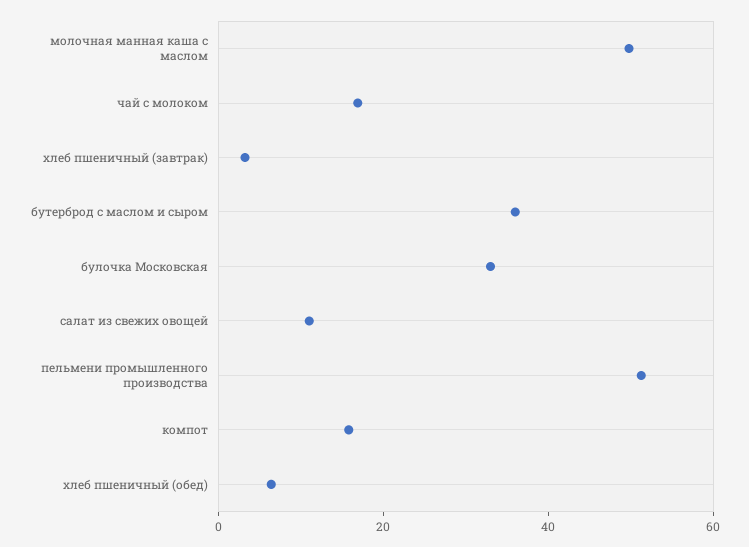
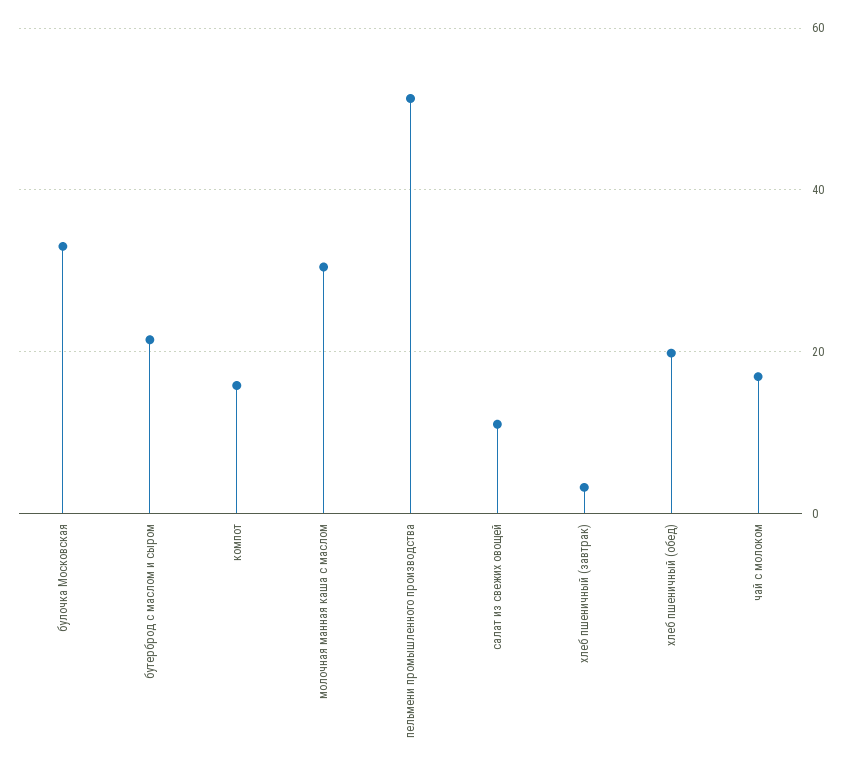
  {
-   "молочная манная каша с маслом": 50,
+   "молочная манная каша с маслом": 30,
    "чай с молоком": 16,
    "хлеб пшеничный (завтрак)": 4,
-   "бутерброд с маслом и сыром": 35,
+   "бутерброд с маслом и сыром": 22,
    "булочка Московская": 34,
    "салат из свежих овощей": 12,
    "пельмени промышленного производства": 52,
    "компот": 16,
-   "хлеб пшеничный (обед)": 5
+   "хлеб пшеничный (обед)": 20
  }

